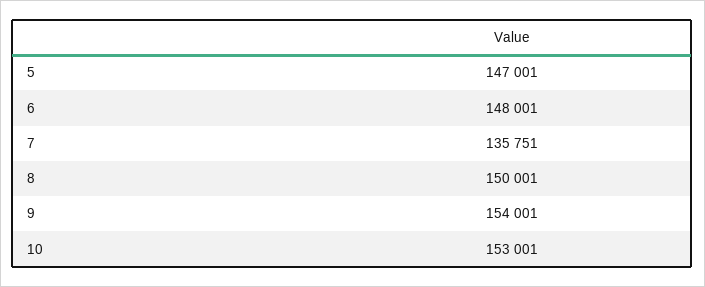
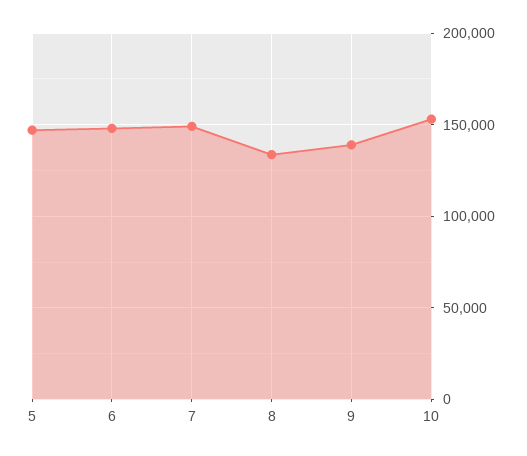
  {
    "5": 147001,
    "6": 148001,
-   "7": 135751,
+   "7": 150000,
-   "8": 150001,
+   "8": 135000,
-   "9": 154001,
+   "9": 140000,
    "10": 153001
  }

